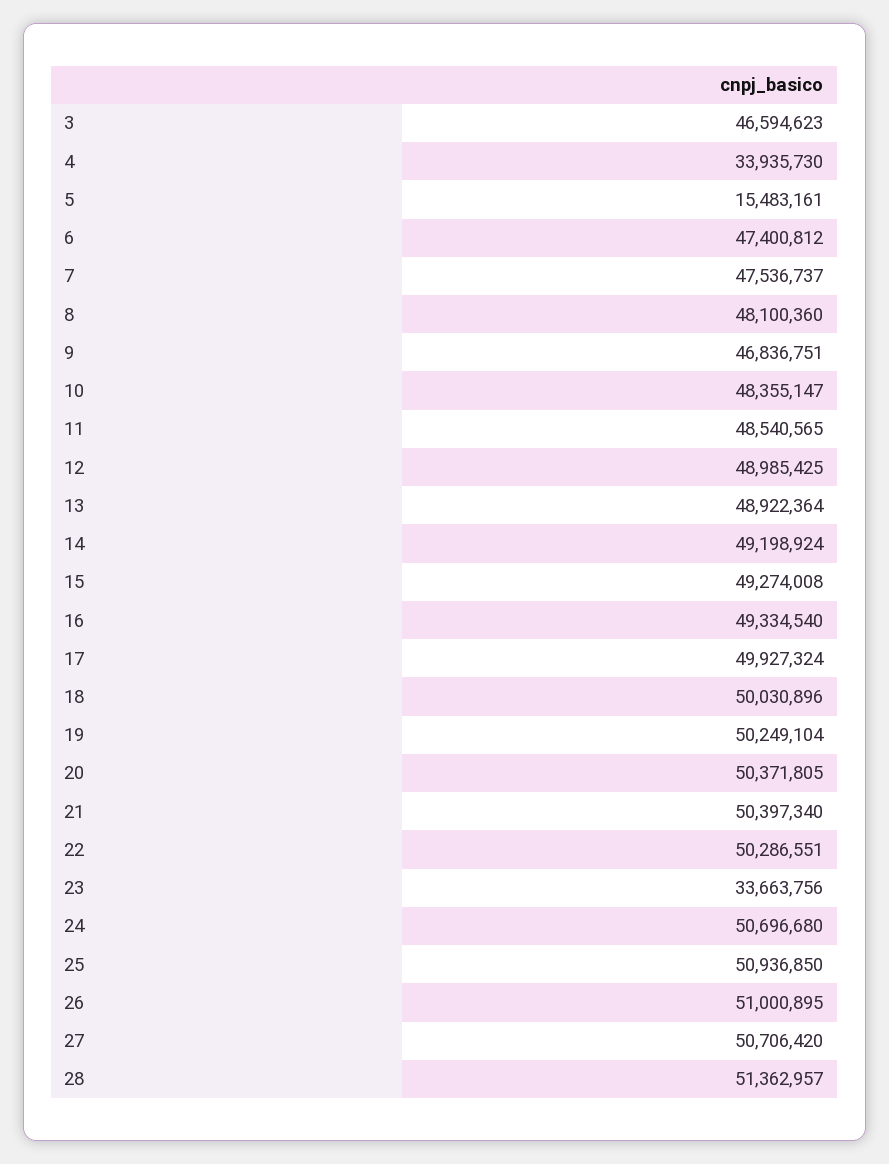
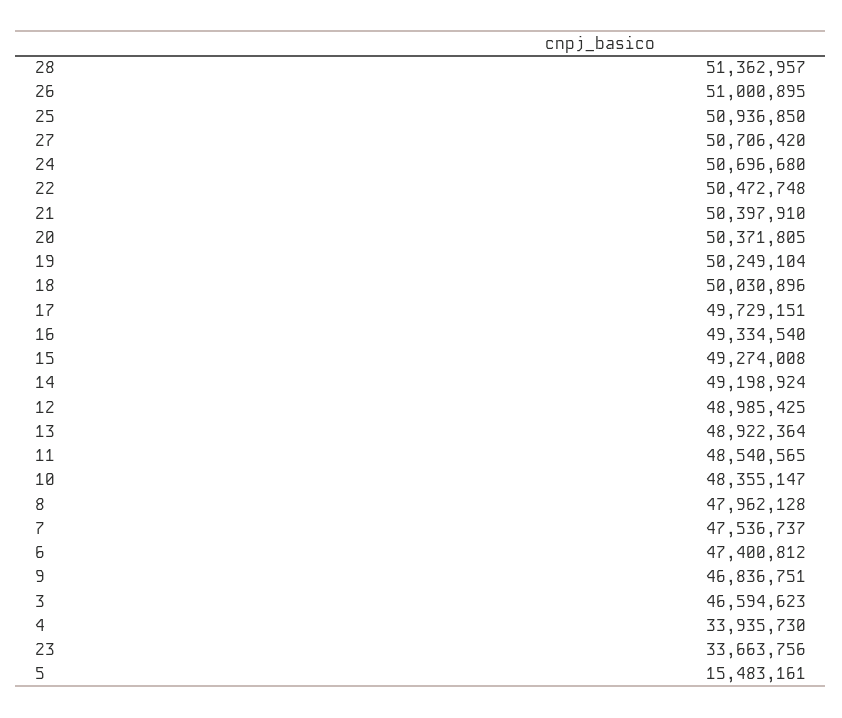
  {
    "3": 46594623,
    "4": 33935730,
    "5": 15483161,
    "6": 47400812,
    "7": 47536737,
-   "8": 48100360,
+   "8": 47962128,
    "9": 46836751,
    "10": 48355147,
    "11": 48540565,
    "12": 48985425,
    "13": 48922364,
    "14": 49198924,
    "15": 49274008,
    "16": 49334540,
-   "17": 49927324,
+   "17": 49729151,
    "18": 50030896,
    "19": 50249104,
    "20": 50371805,
-   "21": 50397340,
+   "21": 50397910,
-   "22": 50286551,
+   "22": 50472748,
    "23": 33663756,
    "24": 50696680,
    "25": 50936850,
    "26": 51000895,
    "27": 50706420,
    "28": 51362957
  }

